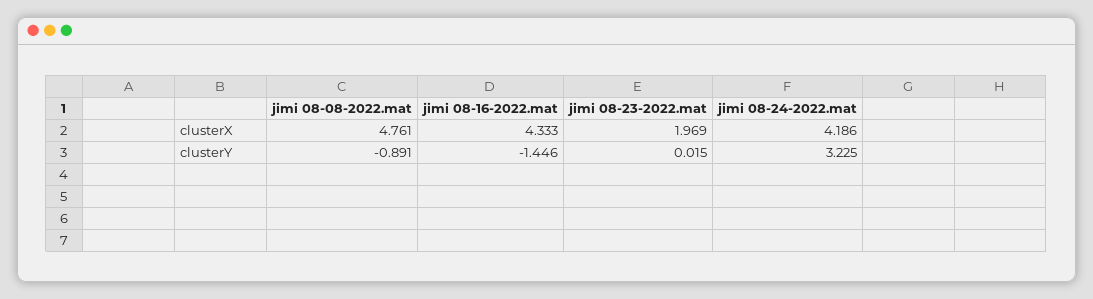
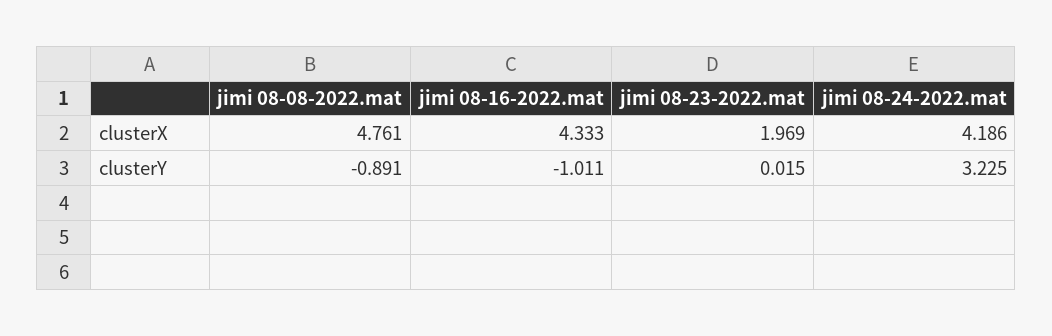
  {
    "jimi 08-08-2022.mat": {
      "clusterX": 4.761,
      "clusterY": -0.891
    },
    "jimi 08-16-2022.mat": {
      "clusterX": 4.333,
-     "clusterY": -1.446
+     "clusterY": -1.011
    },
    "jimi 08-23-2022.mat": {
      "clusterX": 1.969,
      "clusterY": 0.015
    },
    "jimi 08-24-2022.mat": {
      "clusterX": 4.186,
      "clusterY": 3.225
    }
  }

